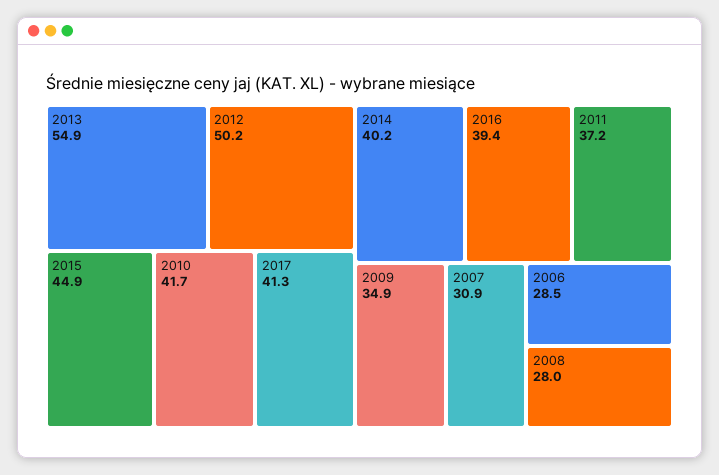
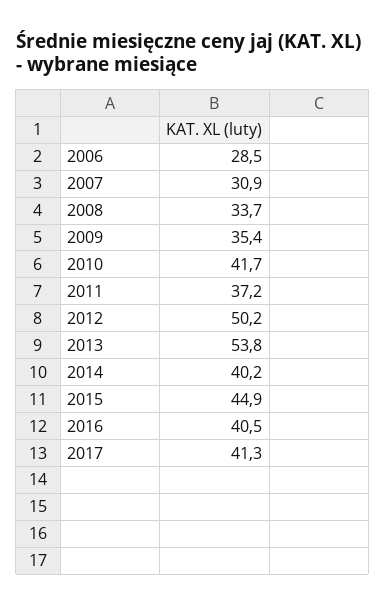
  {
-   "2013": 54.9,
+   "2013": 53.8,
    "2012": 50.2,
    "2015": 44.9,
    "2010": 41.7,
    "2017": 41.3,
    "2014": 40.2,
-   "2016": 39.4,
+   "2016": 40.5,
    "2011": 37.2,
-   "2009": 34.9,
+   "2009": 35.4,
    "2007": 30.9,
    "2006": 28.5,
-   "2008": 28
+   "2008": 33.7
  }

